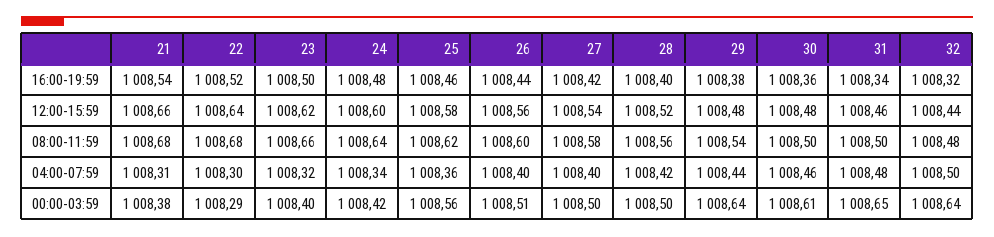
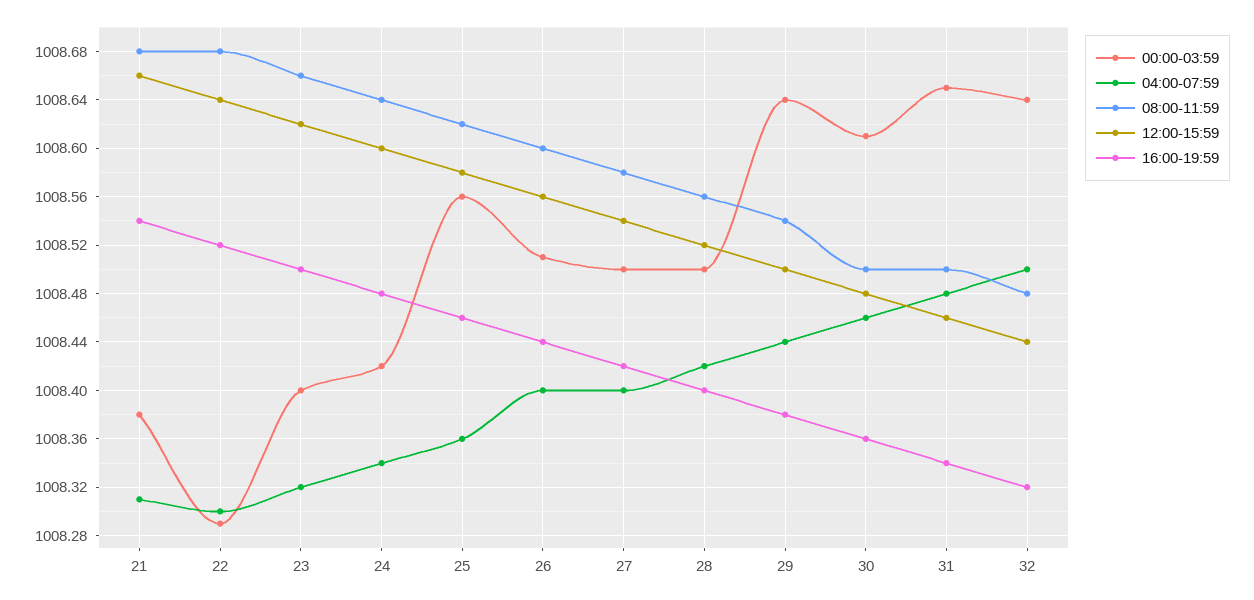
  {
    "16:00-19:59": {
      "21": 1008.54,
      "22": 1008.52,
      "23": 1008.5,
      "24": 1008.48,
      "25": 1008.46,
      "26": 1008.44,
      "27": 1008.42,
      "28": 1008.4,
      "29": 1008.38,
      "30": 1008.36,
      "31": 1008.34,
      "32": 1008.32
    },
    "12:00-15:59": {
      "21": 1008.66,
      "22": 1008.64,
      "23": 1008.62,
      "24": 1008.6,
      "25": 1008.58,
      "26": 1008.56,
      "27": 1008.54,
      "28": 1008.52,
-     "29": 1008.48,
+     "29": 1008.5,
      "30": 1008.48,
      "31": 1008.46,
      "32": 1008.44
    },
    "08:00-11:59": {
      "21": 1008.68,
      "22": 1008.68,
      "23": 1008.66,
      "24": 1008.64,
      "25": 1008.62,
      "26": 1008.6,
      "27": 1008.58,
      "28": 1008.56,
      "29": 1008.54,
      "30": 1008.5,
      "31": 1008.5,
      "32": 1008.48
    },
    "04:00-07:59": {
      "21": 1008.31,
      "22": 1008.3,
      "23": 1008.32,
      "24": 1008.34,
      "25": 1008.36,
      "26": 1008.4,
      "27": 1008.4,
      "28": 1008.42,
      "29": 1008.44,
      "30": 1008.46,
      "31": 1008.48,
      "32": 1008.5
    },
    "00:00-03:59": {
      "21": 1008.38,
      "22": 1008.29,
      "23": 1008.4,
      "24": 1008.42,
      "25": 1008.56,
      "26": 1008.51,
      "27": 1008.5,
      "28": 1008.5,
      "29": 1008.64,
      "30": 1008.61,
      "31": 1008.65,
      "32": 1008.64
    }
  }

